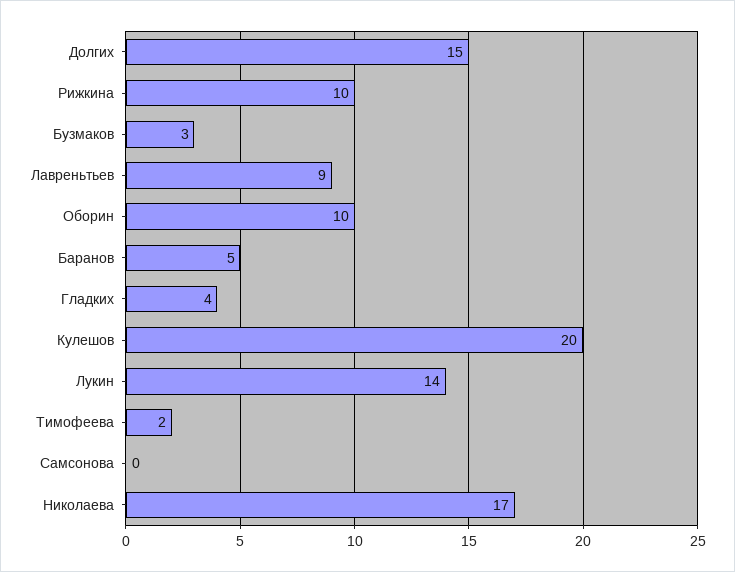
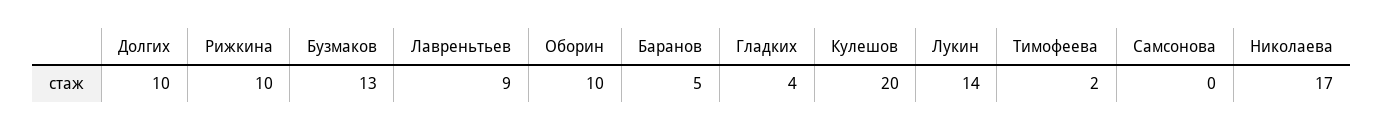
  {
-   "Долгих": 15,
+   "Долгих": 10,
    "Рижкина": 10,
-   "Бузмаков": 3,
+   "Бузмаков": 13,
    "Лавреньтьев": 9,
    "Оборин": 10,
    "Баранов": 5,
    "Гладких": 4,
    "Кулешов": 20,
    "Лукин": 14,
    "Тимофеева": 2,
    "Самсонова": 0,
    "Николаева": 17
  }

